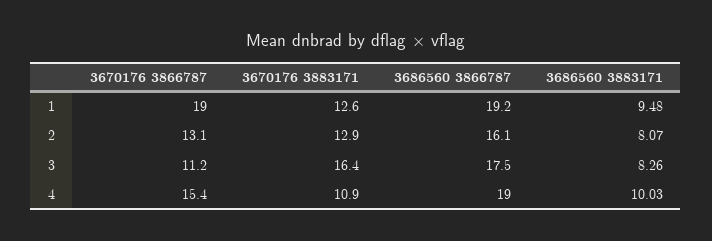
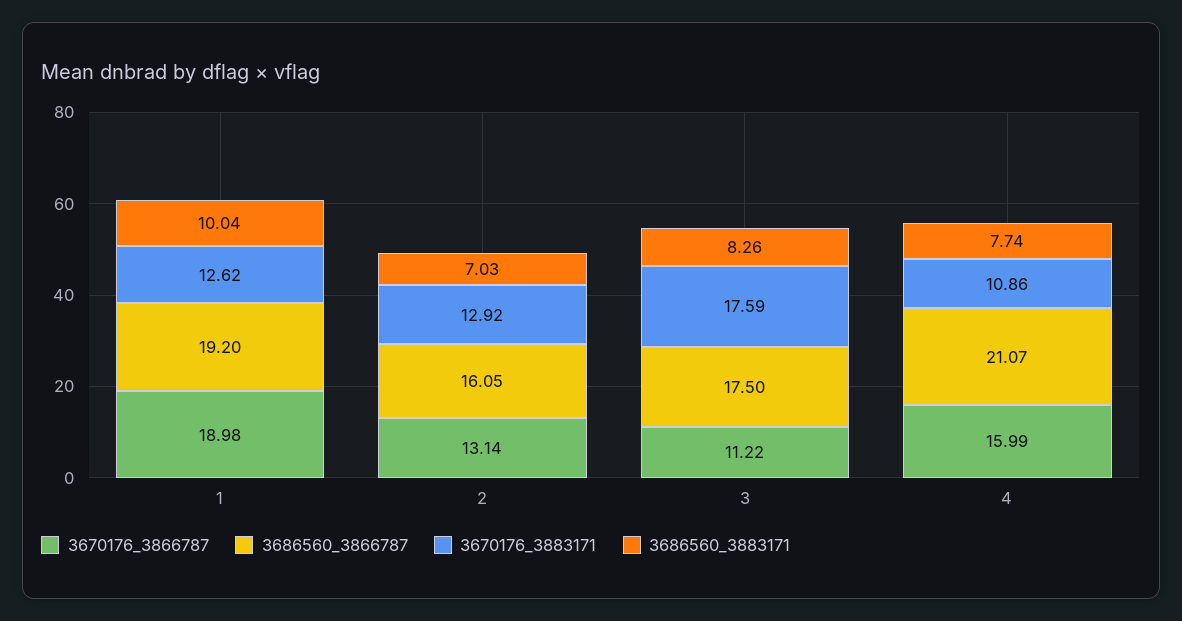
  {
    "3670176 3866787": {
      "1": 18.98,
      "2": 13.14,
      "3": 11.22,
-     "4": 15.4
+     "4": 15.99
    },
    "3670176 3883171": {
      "1": 12.62,
      "2": 12.92,
-     "3": 16.4,
+     "3": 17.59,
      "4": 10.86
    },
    "3686560 3866787": {
      "1": 19.2,
      "2": 16.05,
      "3": 17.5,
-     "4": 19
+     "4": 21.07
    },
    "3686560 3883171": {
-     "1": 9.48,
+     "1": 10.04,
-     "2": 8.07,
+     "2": 7.03,
      "3": 8.26,
-     "4": 10.03
+     "4": 7.74
    }
  }

